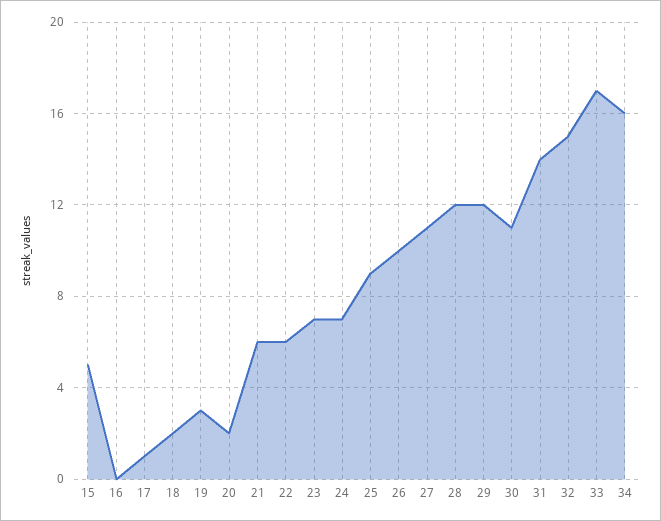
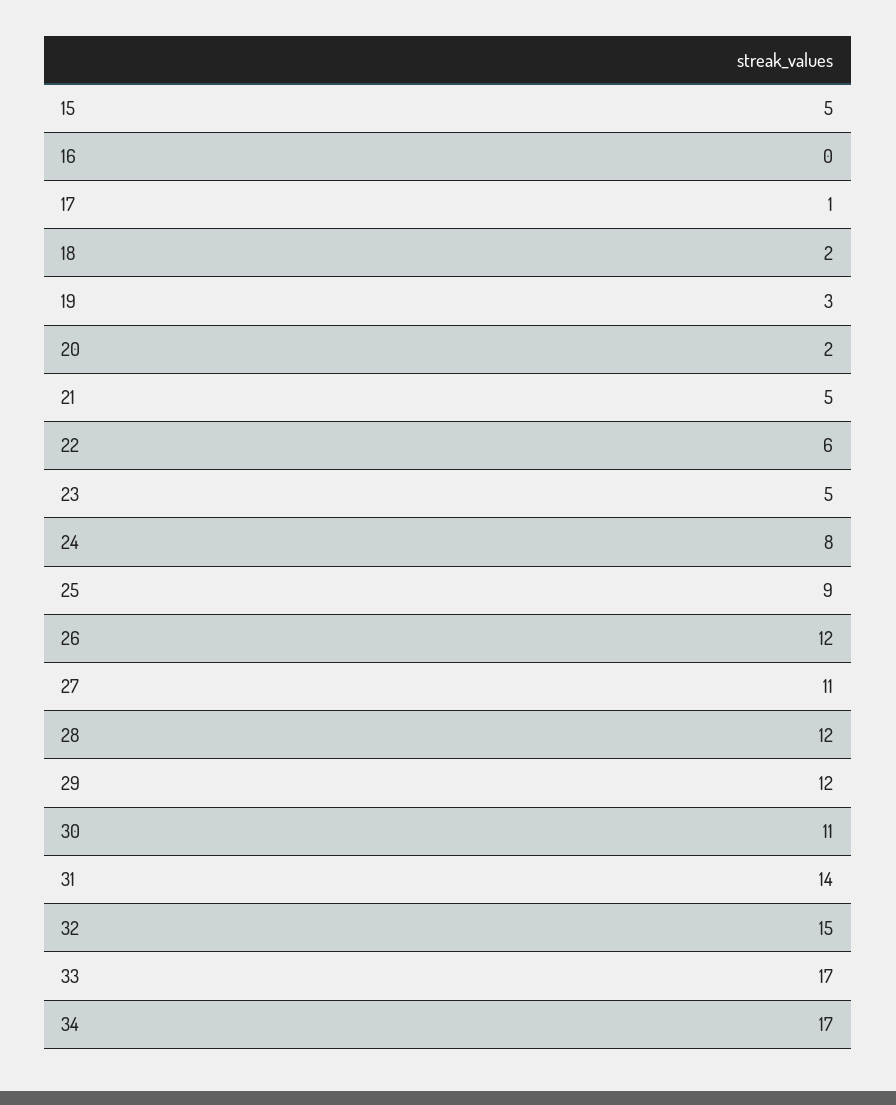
  {
    "15": 5,
    "16": 0,
    "17": 1,
    "18": 2,
    "19": 3,
    "20": 2,
-   "21": 6,
+   "21": 5,
    "22": 6,
-   "23": 7,
+   "23": 5,
-   "24": 7,
+   "24": 8,
    "25": 9,
-   "26": 10,
+   "26": 12,
    "27": 11,
    "28": 12,
    "29": 12,
    "30": 11,
    "31": 14,
    "32": 15,
    "33": 17,
-   "34": 16
+   "34": 17
  }

